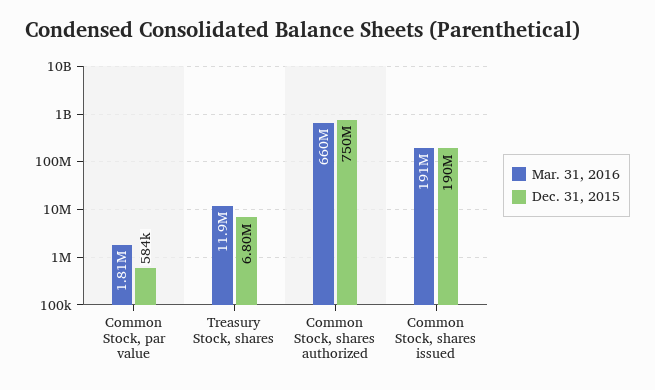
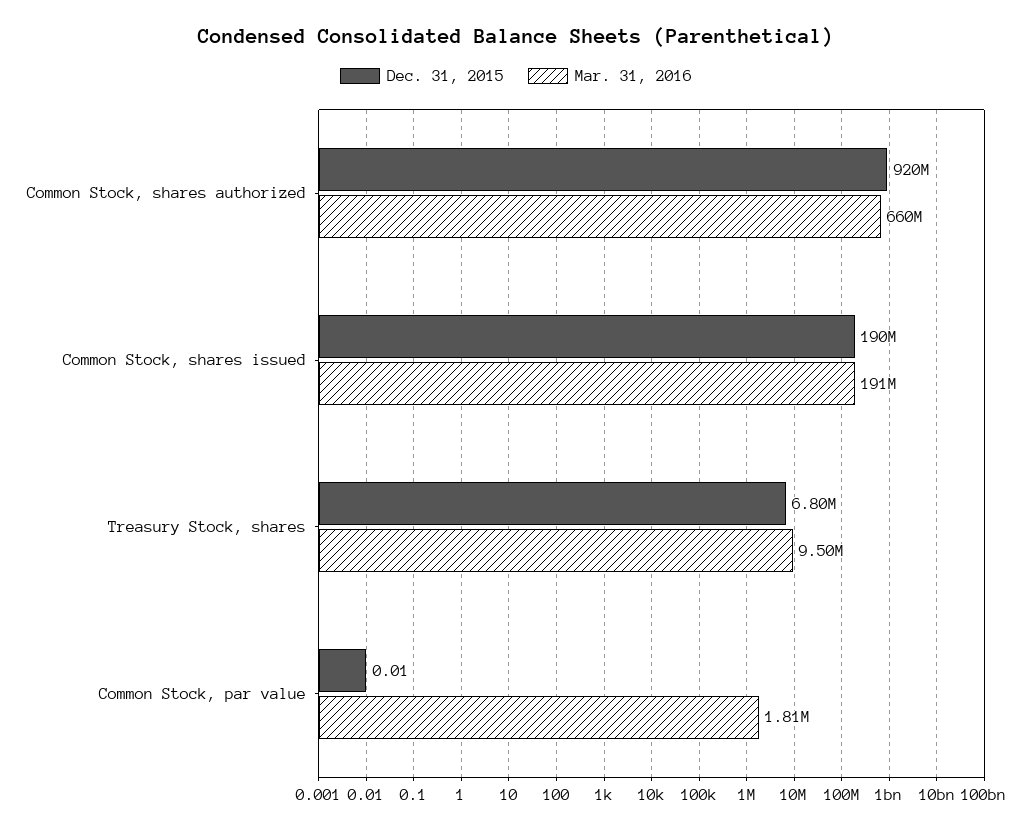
  {
    "Mar. 31, 2016": {
      "Common Stock, par value": 1810000,
-     "Treasury Stock, shares": 11900000,
+     "Treasury Stock, shares": 9500000,
      "Common Stock, shares authorized": 660000000,
      "Common Stock, shares issued": 191000000
    },
    "Dec. 31, 2015": {
-     "Common Stock, par value": 584000,
+     "Common Stock, par value": 0.01,
      "Treasury Stock, shares": 6800000,
-     "Common Stock, shares authorized": 750000000,
+     "Common Stock, shares authorized": 920000000,
      "Common Stock, shares issued": 190000000
    }
  }

